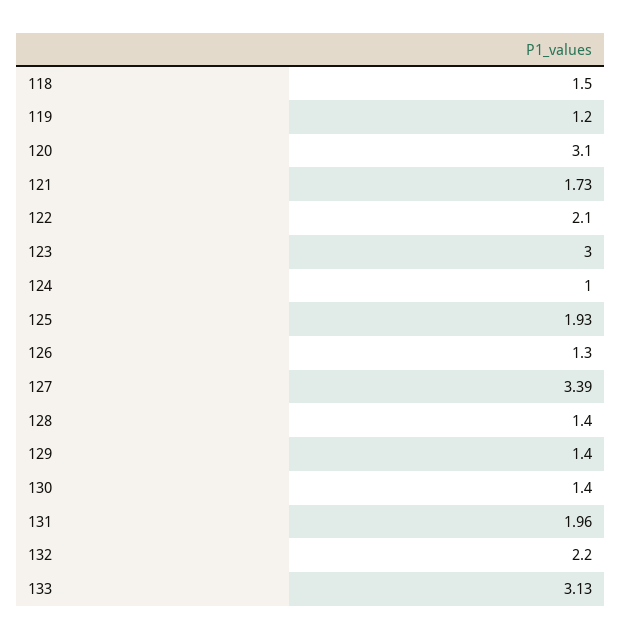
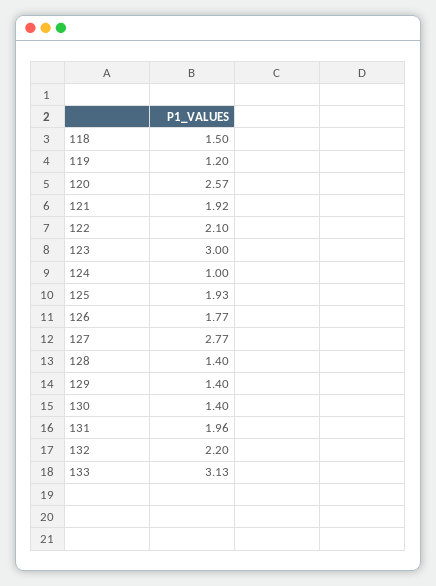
  {
    "118": 1.5,
    "119": 1.2,
-   "120": 3.1,
+   "120": 2.57,
-   "121": 1.73,
+   "121": 1.92,
    "122": 2.1,
    "123": 3,
    "124": 1,
    "125": 1.93,
-   "126": 1.3,
+   "126": 1.77,
-   "127": 3.39,
+   "127": 2.77,
    "128": 1.4,
    "129": 1.4,
    "130": 1.4,
    "131": 1.96,
    "132": 2.2,
    "133": 3.13
  }

